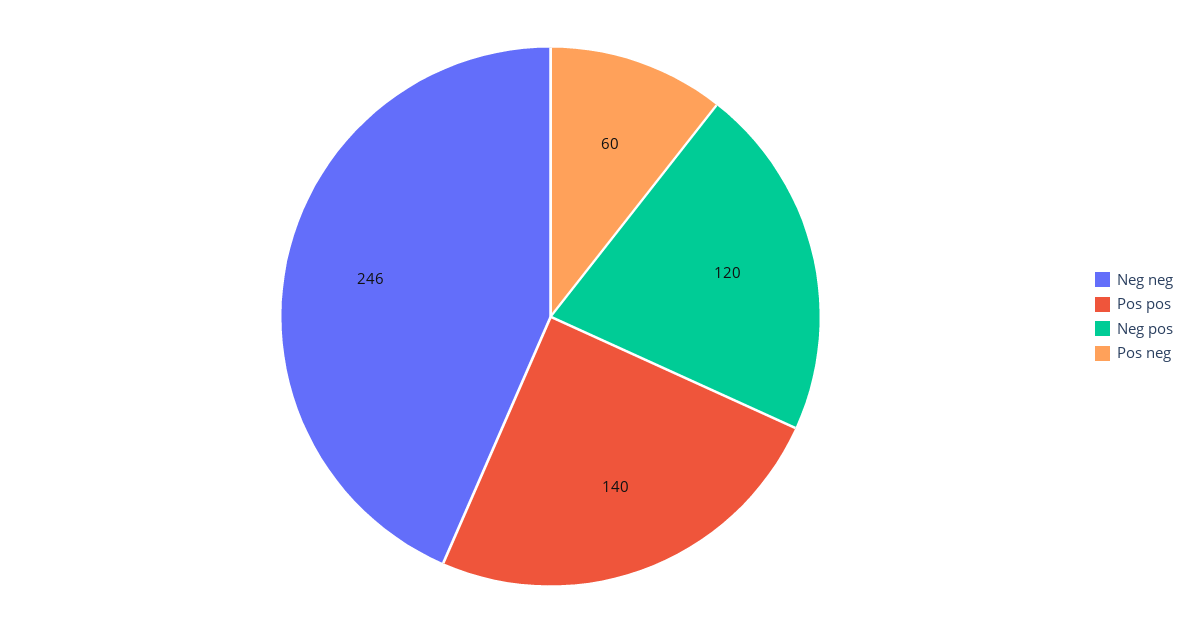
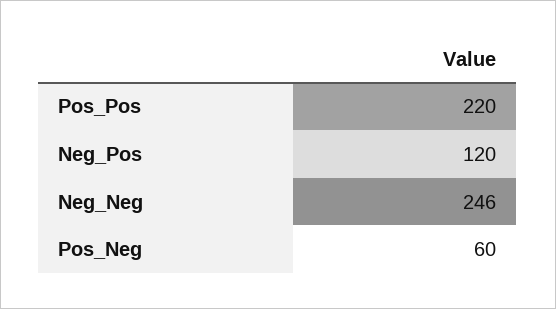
  {
    "Neg neg": 246,
-   "Pos pos": 140,
+   "Pos pos": 220,
    "Neg pos": 120,
    "Pos neg": 60
  }

